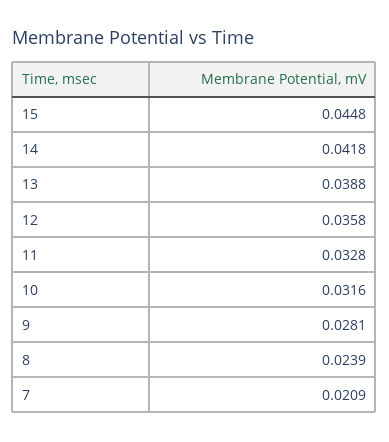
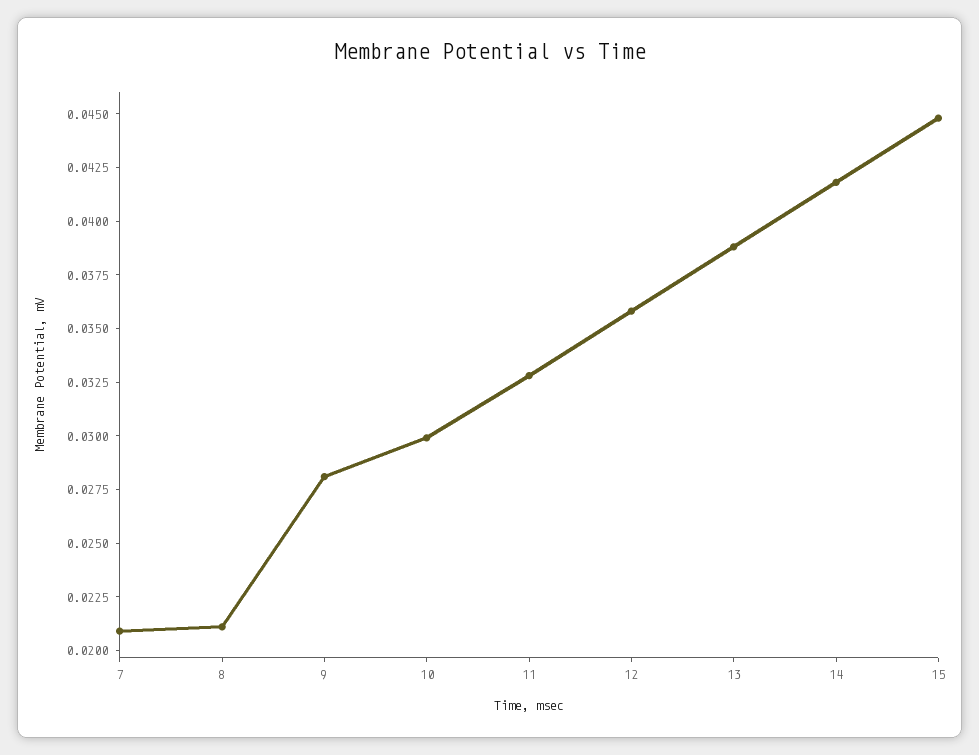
  {
    "15": 0.0448,
    "14": 0.0418,
    "13": 0.0388,
    "12": 0.0358,
    "11": 0.0328,
-   "10": 0.0316,
+   "10": 0.03,
    "9": 0.0281,
-   "8": 0.0239,
+   "8": 0.021,
    "7": 0.0209
  }

